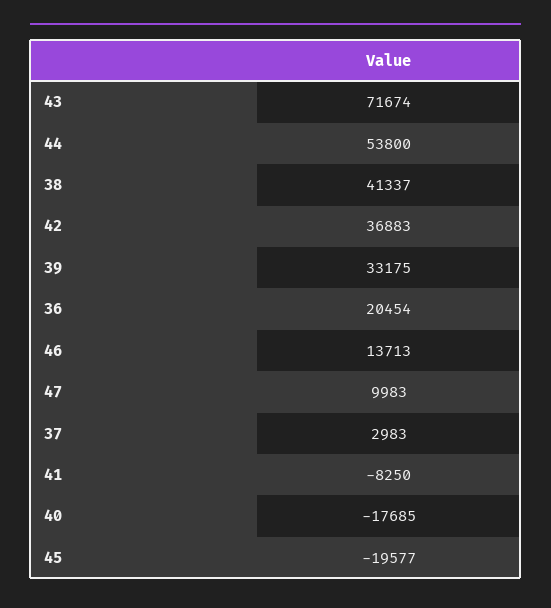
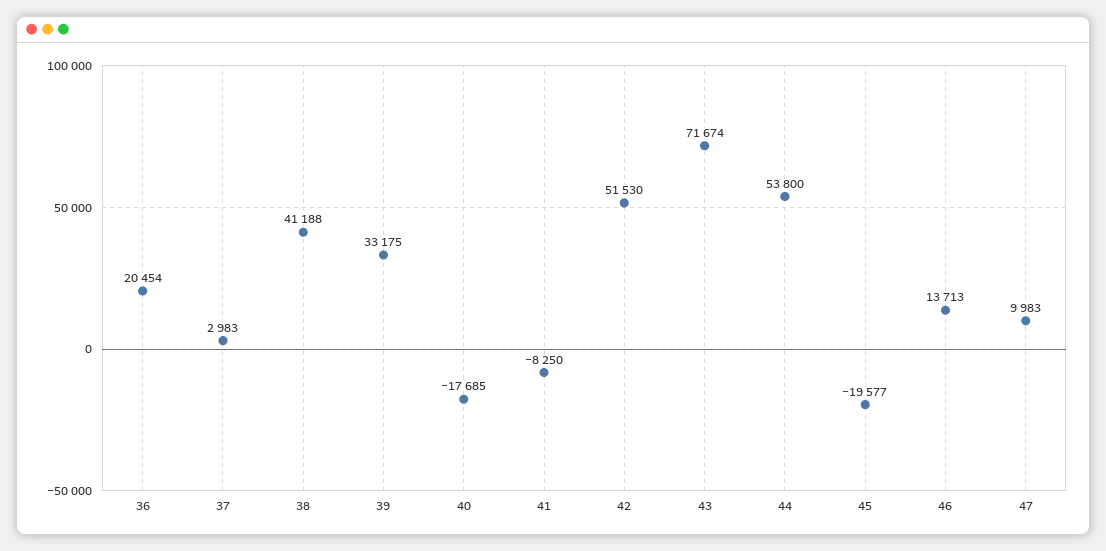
  {
    "43": 71674,
    "44": 53800,
-   "38": 41337,
+   "38": 41188,
-   "42": 36883,
+   "42": 51530,
    "39": 33175,
    "36": 20454,
    "46": 13713,
    "47": 9983,
    "37": 2983,
    "41": -8250,
    "40": -17685,
    "45": -19577
  }

